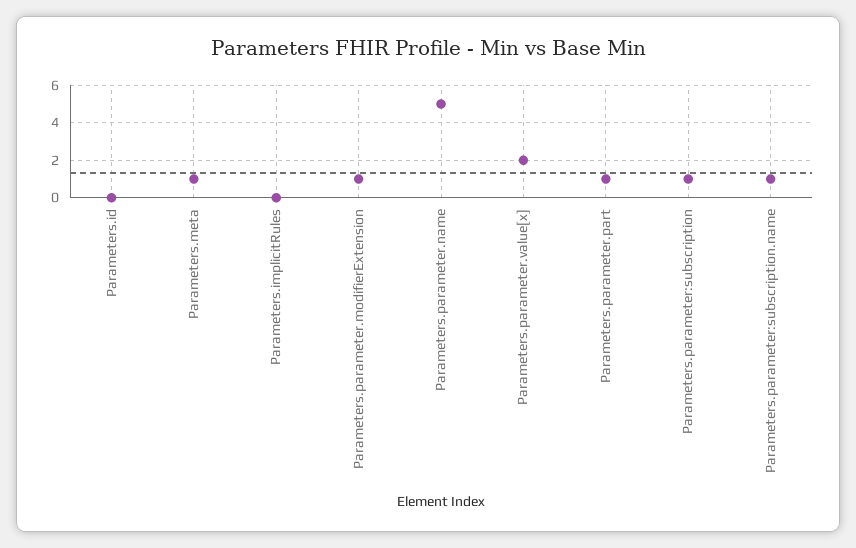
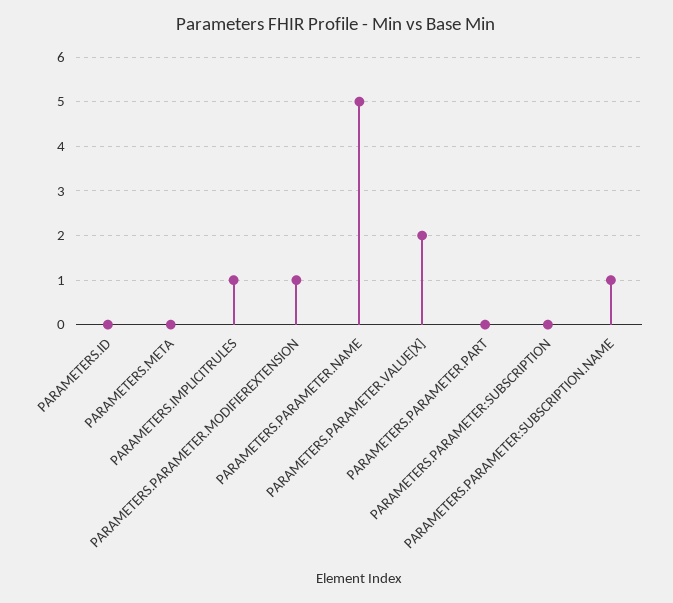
  {
    "Parameters.id": 0,
-   "Parameters.meta": 1,
+   "Parameters.meta": 0,
-   "Parameters.implicitRules": 0,
+   "Parameters.implicitRules": 1,
    "Parameters.parameter.modifierExtension": 1,
    "Parameters.parameter.name": 5,
    "Parameters.parameter.value[x]": 2,
-   "Parameters.parameter.part": 1,
+   "Parameters.parameter.part": 0,
-   "Parameters.parameter:subscription": 1,
+   "Parameters.parameter:subscription": 0,
    "Parameters.parameter:subscription.name": 1
  }

